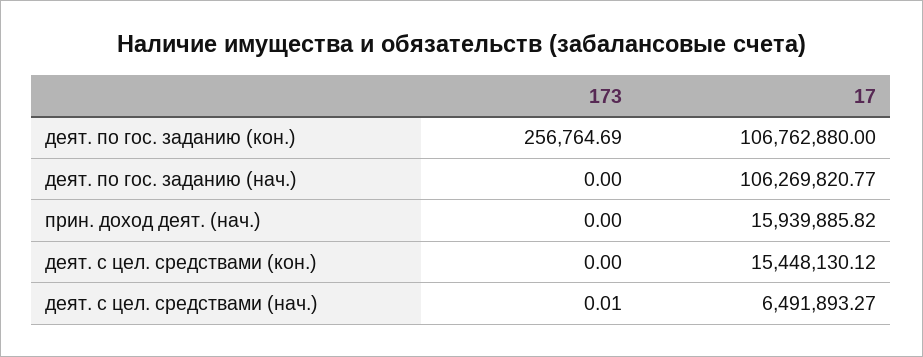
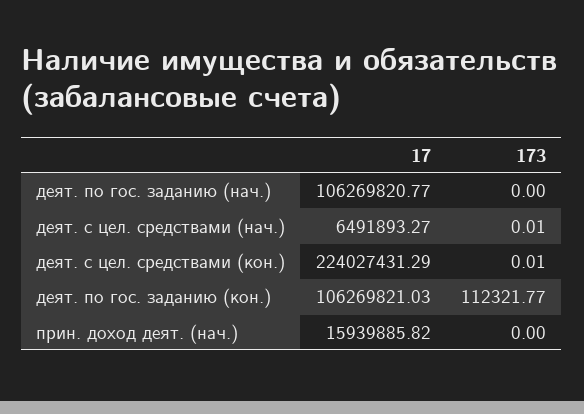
  {
    "173": {
-     "деят. по гос. заданию (кон.)": 256764.69,
+     "деят. по гос. заданию (кон.)": 112321.77,
      "деят. по гос. заданию (нач.)": 0,
      "прин. доход деят. (нач.)": 0,
-     "деят. с цел. средствами (кон.)": 0,
+     "деят. с цел. средствами (кон.)": 0.01,
      "деят. с цел. средствами (нач.)": 0.01
    },
    "17": {
-     "деят. по гос. заданию (кон.)": 106762880,
+     "деят. по гос. заданию (кон.)": 106269821.03,
      "деят. по гос. заданию (нач.)": 106269820.77,
      "прин. доход деят. (нач.)": 15939885.82,
-     "деят. с цел. средствами (кон.)": 15448130.12,
+     "деят. с цел. средствами (кон.)": 224027431.29,
      "деят. с цел. средствами (нач.)": 6491893.27
    }
  }

